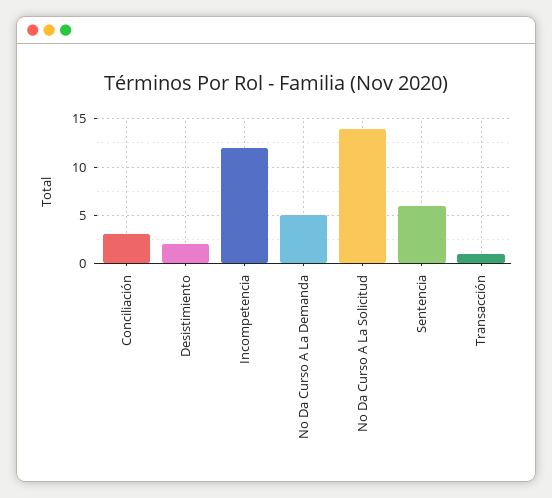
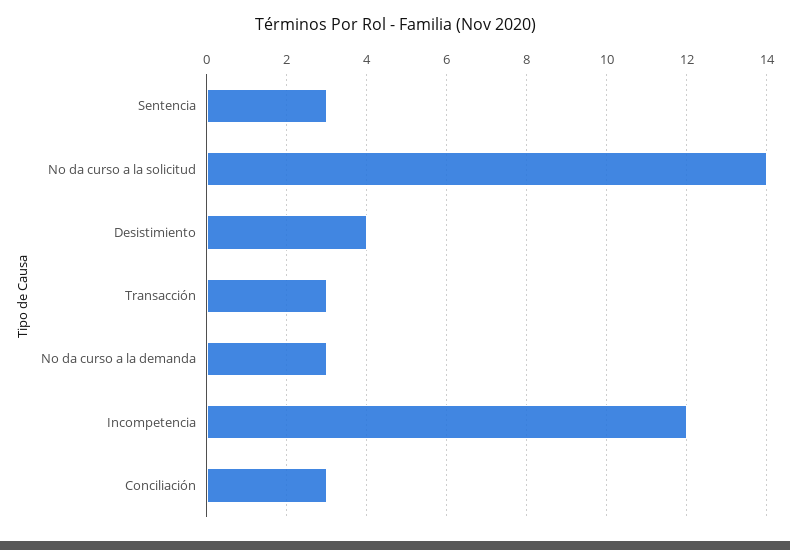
  {
    "Conciliación": 3,
-   "Desistimiento": 2,
+   "Desistimiento": 4,
    "Incompetencia": 12,
-   "No Da Curso A La Demanda": 5,
+   "No Da Curso A La Demanda": 3,
    "No Da Curso A La Solicitud": 14,
-   "Sentencia": 6,
+   "Sentencia": 3,
-   "Transacción": 1
+   "Transacción": 3
  }

